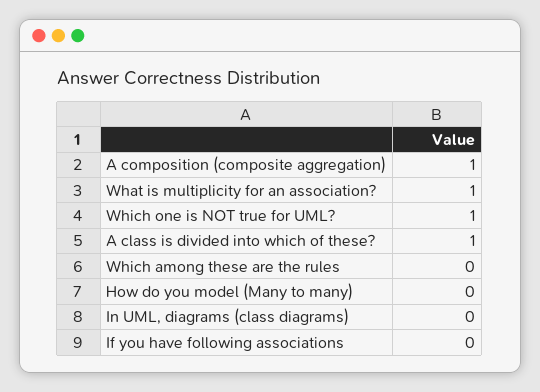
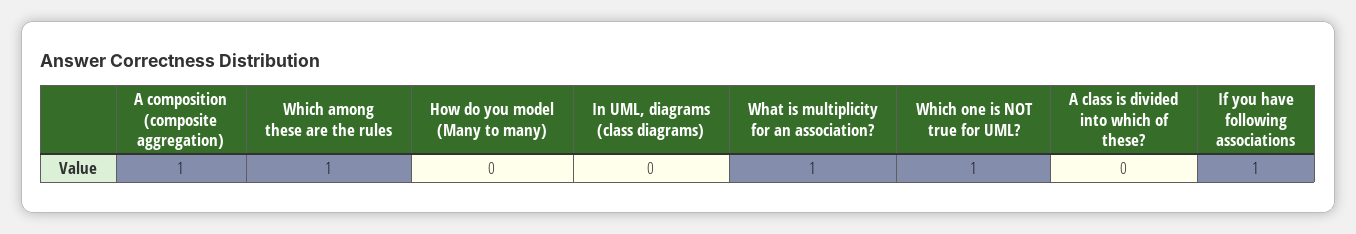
  {
    "A composition (composite aggregation)": 1,
    "What is multiplicity for an association?": 1,
    "Which one is NOT true for UML?": 1,
-   "A class is divided into which of these?": 1,
+   "A class is divided into which of these?": 0,
-   "Which among these are the rules": 0,
+   "Which among these are the rules": 1,
    "How do you model (Many to many)": 0,
    "In UML, diagrams (class diagrams)": 0,
-   "If you have following associations": 0
+   "If you have following associations": 1
  }

